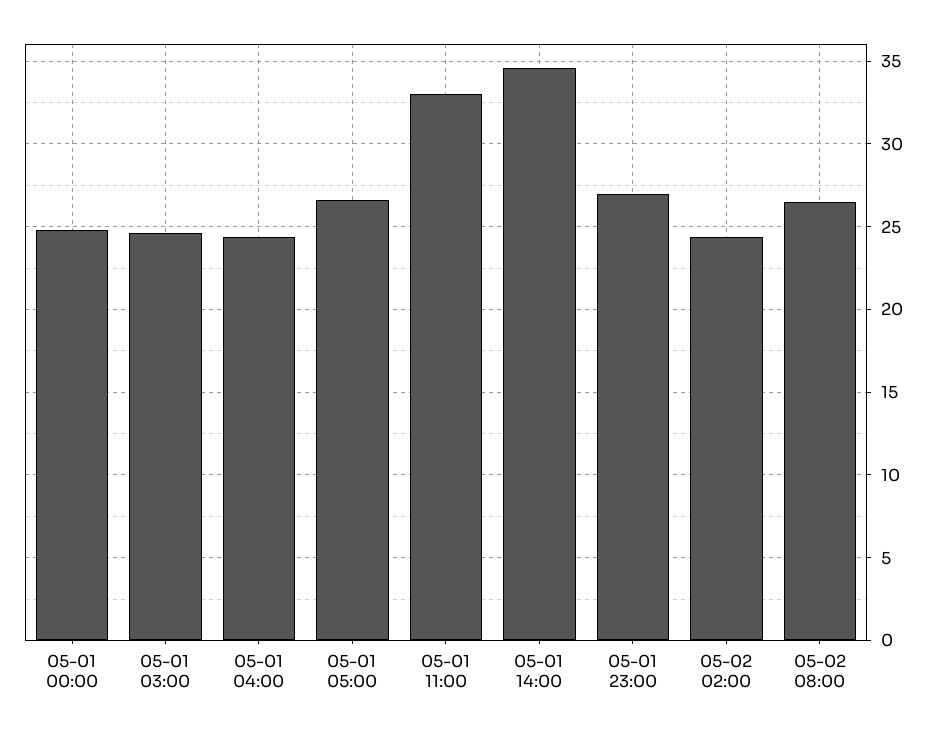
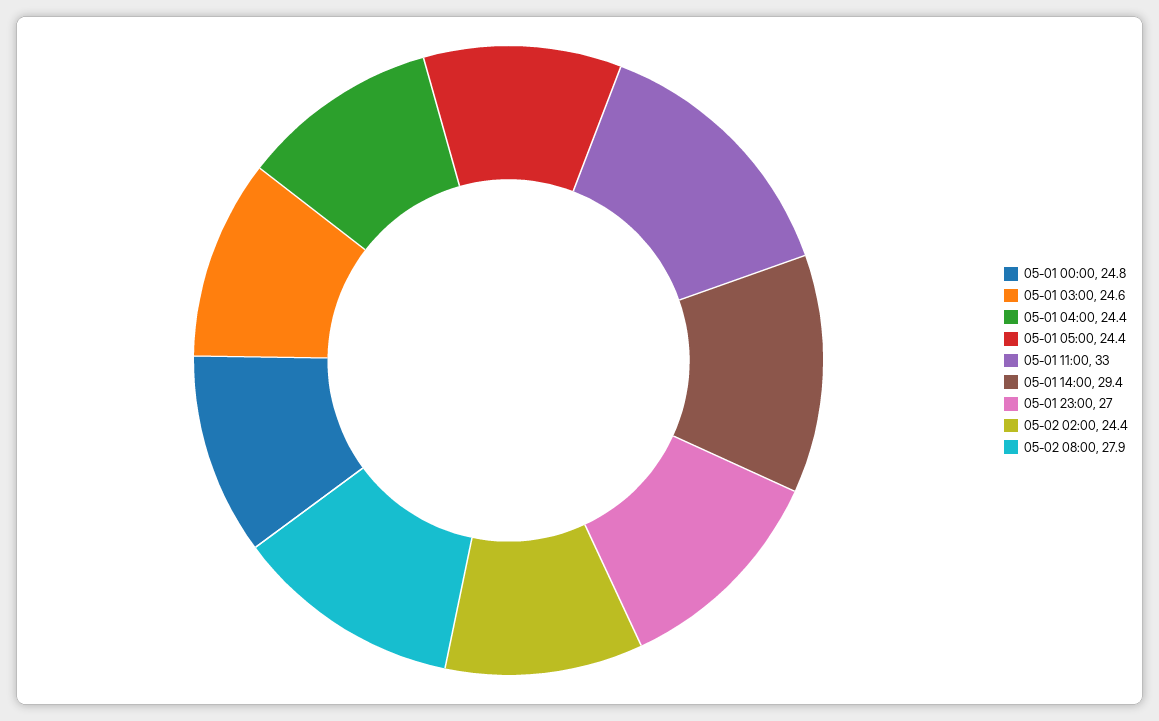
  {
    "05-01 00:00": 24.8,
    "05-01 03:00": 24.6,
    "05-01 04:00": 24.4,
-   "05-01 05:00": 26.5,
+   "05-01 05:00": 24.4,
    "05-01 11:00": 33,
-   "05-01 14:00": 34.5,
+   "05-01 14:00": 29.4,
    "05-01 23:00": 27,
    "05-02 02:00": 24.4,
-   "05-02 08:00": 26.5
+   "05-02 08:00": 27.9
  }

